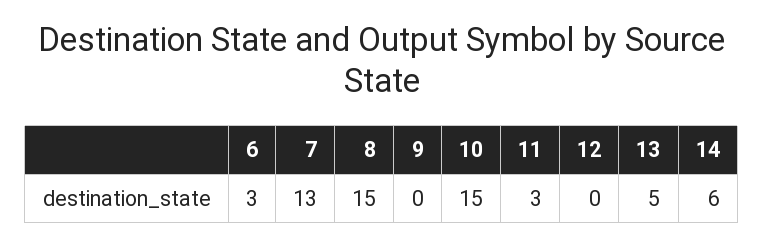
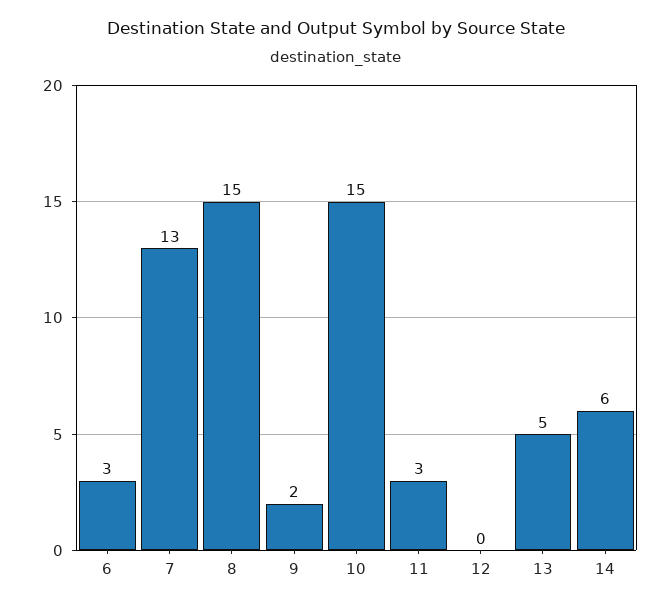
  {
    "6": 3,
    "7": 13,
    "8": 15,
-   "9": 0,
+   "9": 2,
    "10": 15,
    "11": 3,
    "12": 0,
    "13": 5,
    "14": 6
  }

